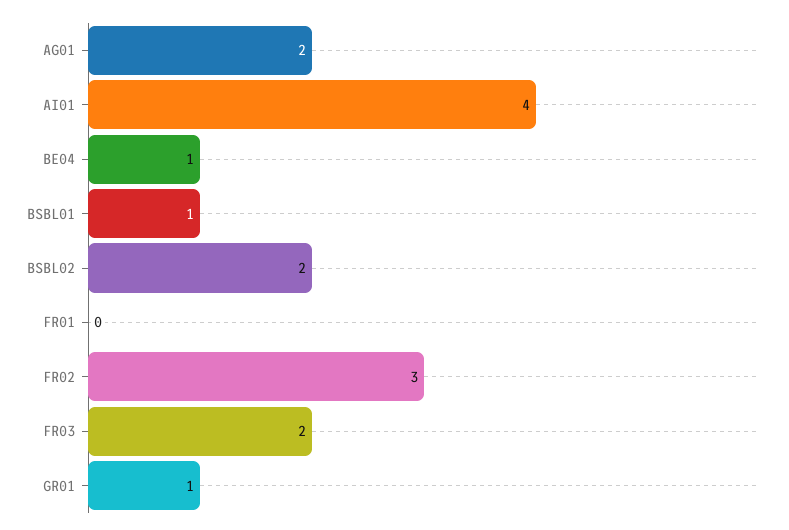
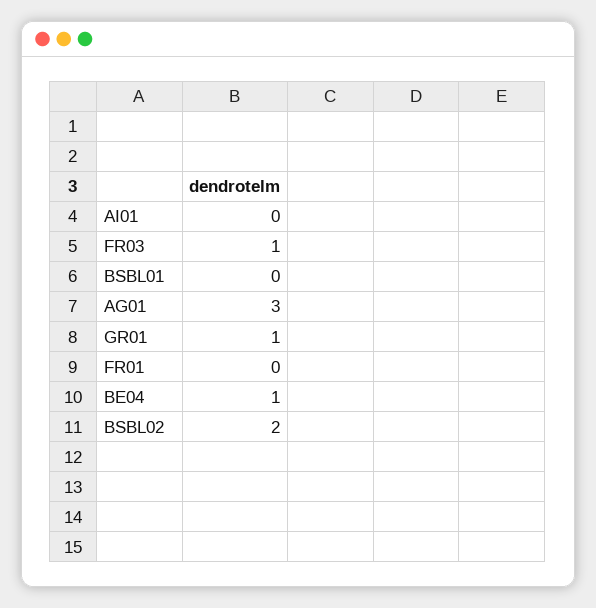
  {
-   "AG01": 2,
+   "AG01": 3,
-   "AI01": 4,
+   "AI01": 0,
    "BE04": 1,
-   "BSBL01": 1,
+   "BSBL01": 0,
    "BSBL02": 2,
    "FR01": 0,
-   "FR02": 3,
-   "FR03": 2,
+   "FR03": 1,
    "GR01": 1
  }

